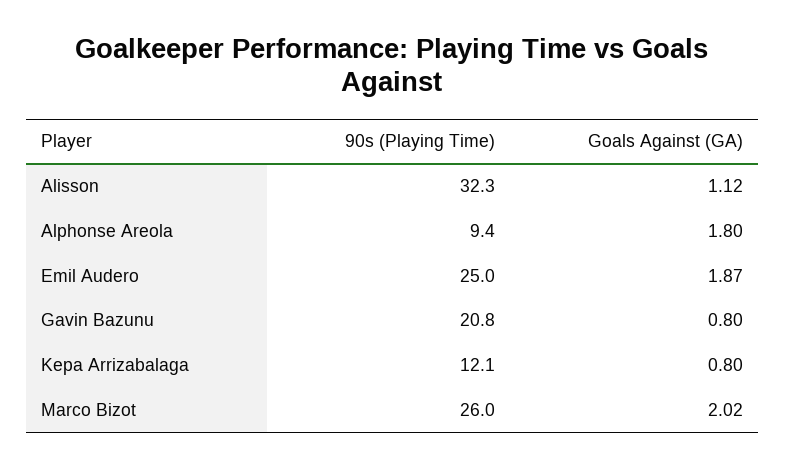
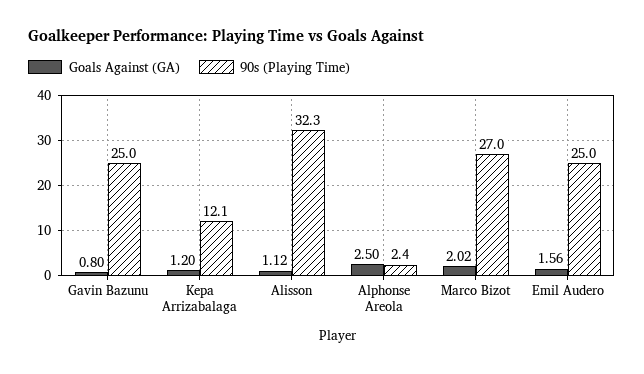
  {
    "90s (Playing Time)": {
      "Alisson": 32.3,
-     "Alphonse Areola": 9.4,
+     "Alphonse Areola": 2.4,
      "Emil Audero": 25,
-     "Gavin Bazunu": 20.8,
+     "Gavin Bazunu": 25,
      "Kepa Arrizabalaga": 12.1,
-     "Marco Bizot": 26
+     "Marco Bizot": 27
    },
    "Goals Against (GA)": {
      "Alisson": 1.12,
-     "Alphonse Areola": 1.8,
+     "Alphonse Areola": 2.5,
-     "Emil Audero": 1.87,
+     "Emil Audero": 1.56,
      "Gavin Bazunu": 0.8,
-     "Kepa Arrizabalaga": 0.8,
+     "Kepa Arrizabalaga": 1.2,
      "Marco Bizot": 2.02
    }
  }

